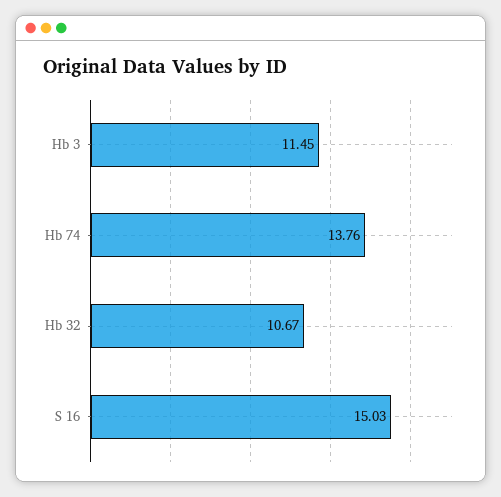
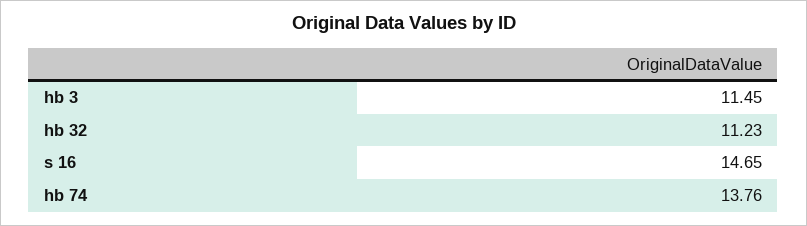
  {
    "Hb 3": 11.45,
    "Hb 74": 13.76,
-   "Hb 32": 10.67,
+   "Hb 32": 11.23,
-   "S 16": 15.03
+   "S 16": 14.65
  }

